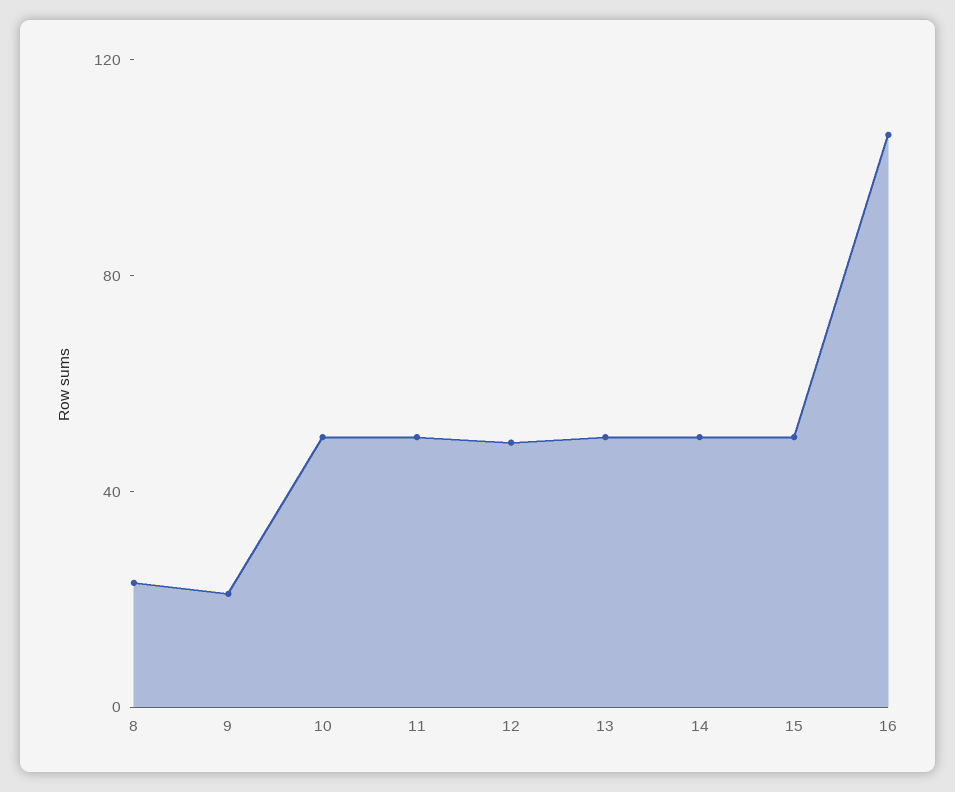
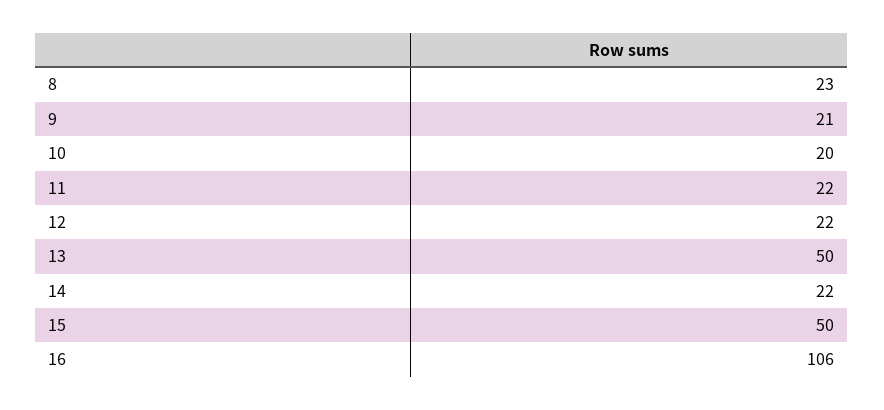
  {
    "8": 23,
    "9": 21,
-   "10": 50,
+   "10": 20,
-   "11": 50,
+   "11": 22,
-   "12": 50,
+   "12": 22,
    "13": 50,
-   "14": 50,
+   "14": 22,
    "15": 50,
    "16": 106
  }

